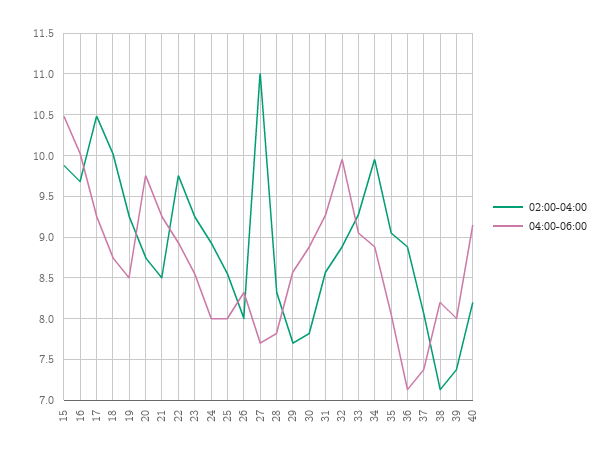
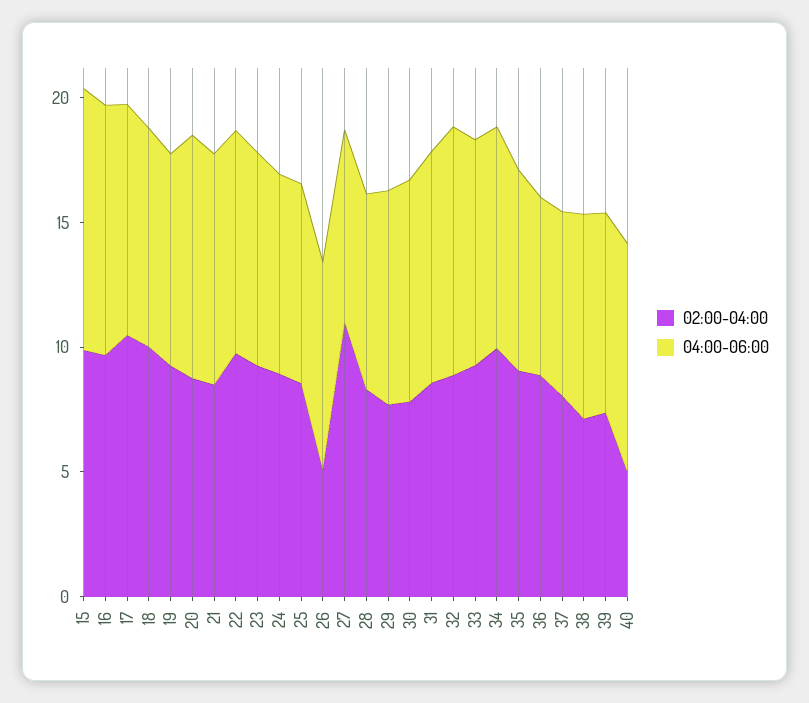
  {
    "02:00-04:00": {
      "15": 9.9,
      "16": 9.7,
      "17": 10.5,
      "18": 10,
      "19": 9.3,
      "20": 8.8,
      "21": 8.5,
      "22": 9.8,
      "23": 9.3,
      "24": 8.9,
      "25": 8.6,
-     "26": 8,
+     "26": 5,
      "27": 11,
      "28": 8.3,
      "29": 7.7,
      "30": 7.8,
      "31": 8.6,
      "32": 8.9,
      "33": 9.3,
      "34": 10,
      "35": 9.1,
      "36": 8.9,
      "37": 8.1,
      "38": 7.1,
      "39": 7.4,
-     "40": 8.2
+     "40": 5
    },
    "04:00-06:00": {
      "15": 10.5,
      "16": 10,
      "17": 9.3,
      "18": 8.8,
      "19": 8.5,
      "20": 9.8,
      "21": 9.3,
      "22": 8.9,
      "23": 8.6,
      "24": 8,
      "25": 8,
      "26": 8.3,
      "27": 7.7,
      "28": 7.8,
      "29": 8.6,
      "30": 8.9,
      "31": 9.3,
      "32": 10,
      "33": 9.1,
      "34": 8.9,
      "35": 8.1,
      "36": 7.1,
      "37": 7.4,
      "38": 8.2,
      "39": 8,
      "40": 9.2
    }
  }

